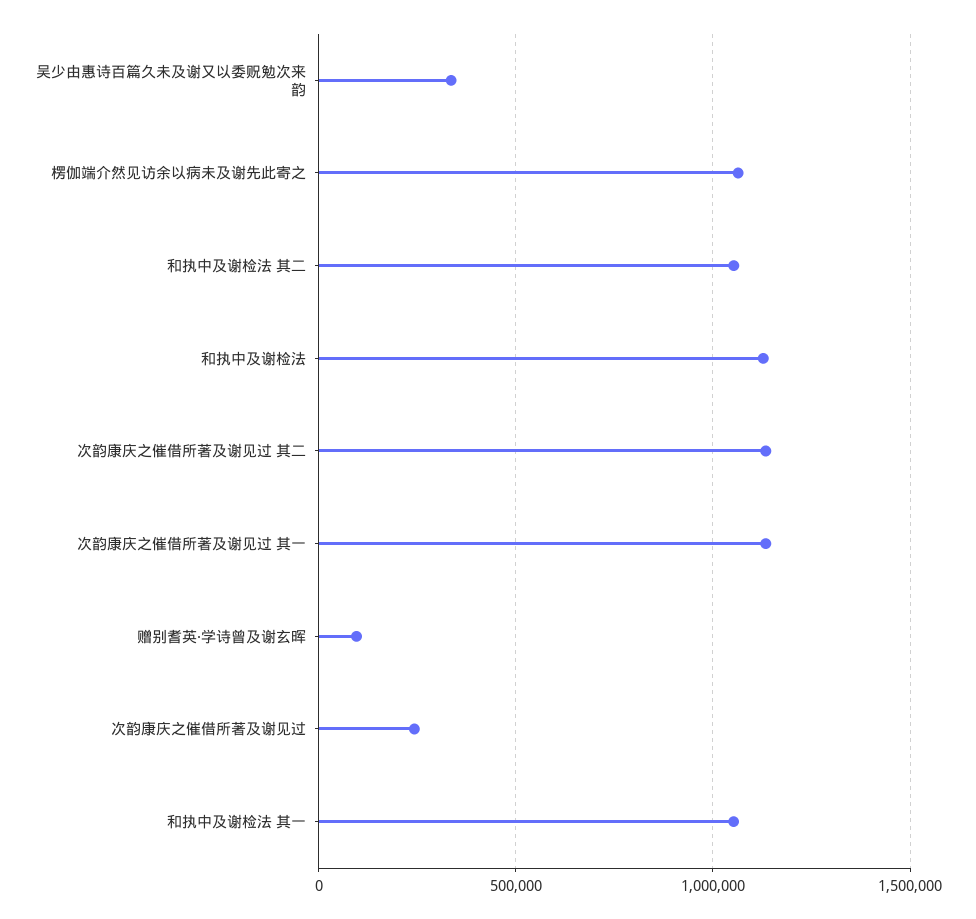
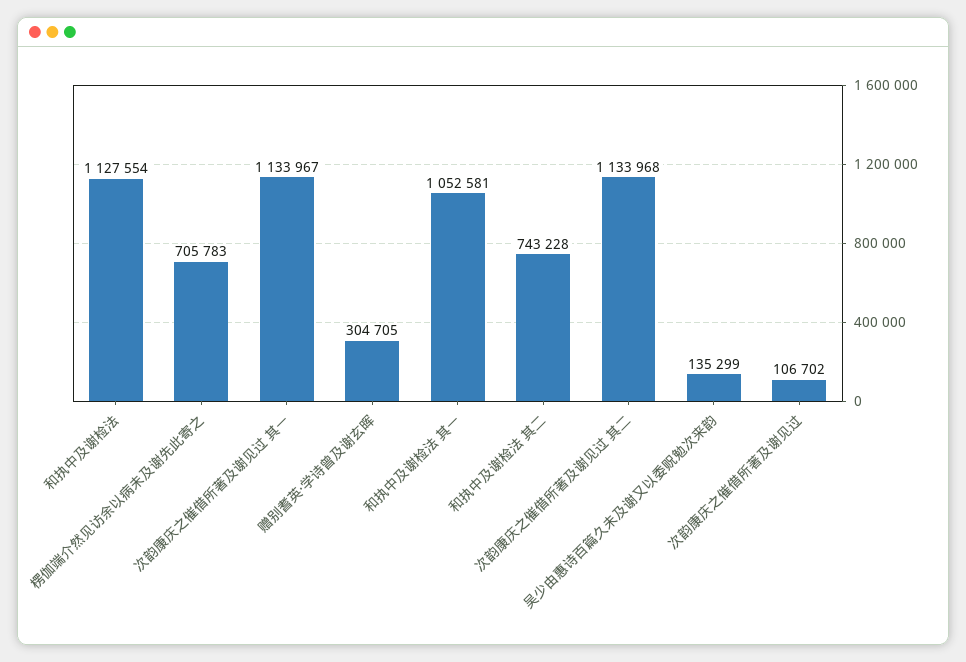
  {
-   "吴少由惠诗百篇久未及谢又以委贶勉次来韵": 350000,
+   "吴少由惠诗百篇久未及谢又以委贶勉次来韵": 135299,
-   "楞伽端介然见访余以病未及谢先此寄之": 1050000,
+   "楞伽端介然见访余以病未及谢先此寄之": 705783,
-   "和执中及谢检法 其二": 1050000,
+   "和执中及谢检法 其二": 743228,
    "和执中及谢检法": 1127554,
    "次韵康庆之催借所著及谢见过 其二": 1133968,
    "次韵康庆之催借所著及谢见过 其一": 1133967,
-   "赠别耆英·学诗曾及谢玄晖": 100000,
+   "赠别耆英·学诗曾及谢玄晖": 304705,
-   "次韵康庆之催借所著及谢见过": 250000,
+   "次韵康庆之催借所著及谢见过": 106702,
    "和执中及谢检法 其一": 1052581
  }

